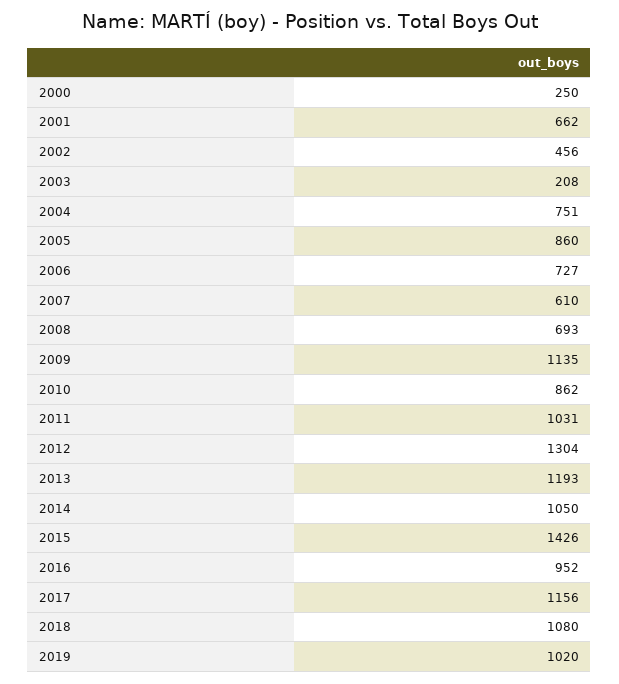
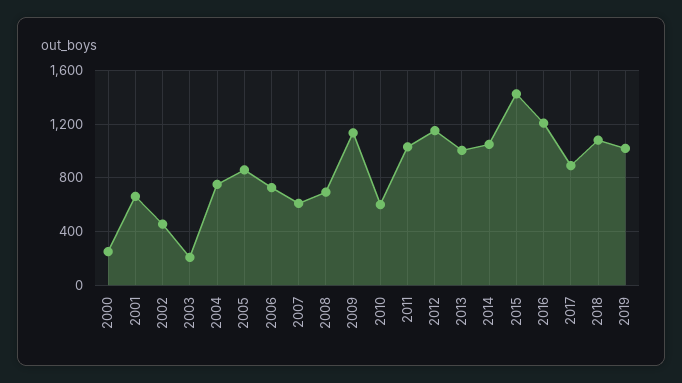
  {
    "2000": 250,
    "2001": 662,
    "2002": 456,
    "2003": 208,
    "2004": 751,
    "2005": 860,
    "2006": 727,
    "2007": 610,
    "2008": 693,
    "2009": 1135,
-   "2010": 862,
+   "2010": 600,
    "2011": 1031,
-   "2012": 1304,
+   "2012": 1150,
-   "2013": 1193,
+   "2013": 1000,
    "2014": 1050,
    "2015": 1426,
-   "2016": 952,
+   "2016": 1200,
-   "2017": 1156,
+   "2017": 900,
    "2018": 1080,
    "2019": 1020
  }

